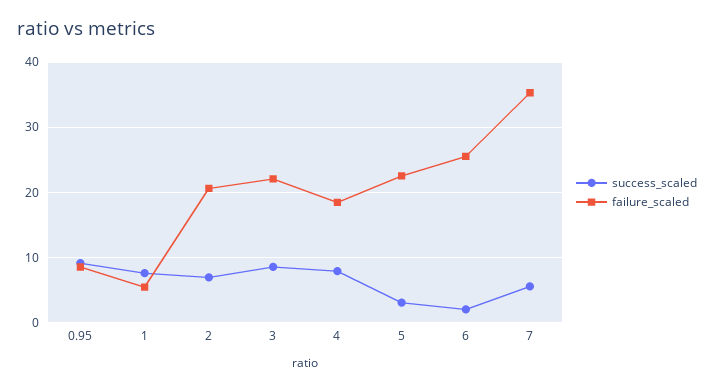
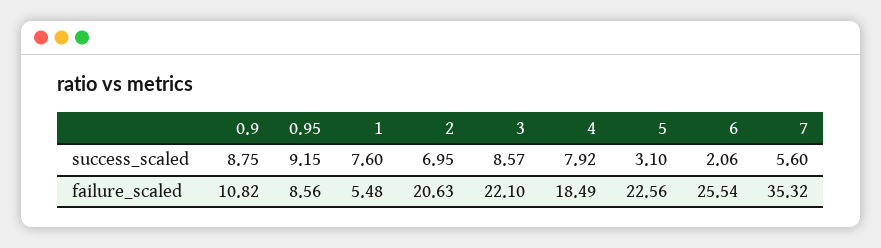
  {
    "success_scaled": {
      "0.95": 9.15,
      "1": 7.6,
      "2": 6.95,
      "3": 8.57,
      "4": 7.92,
      "5": 3.1,
      "6": 2.06,
-     "7": 5.6
+     "7": 5.6,
+     "0.9": 8.75
    },
    "failure_scaled": {
      "0.95": 8.56,
      "1": 5.48,
      "2": 20.63,
      "3": 22.1,
      "4": 18.49,
      "5": 22.56,
      "6": 25.54,
-     "7": 35.32
+     "7": 35.32,
+     "0.9": 10.82
    }
  }

